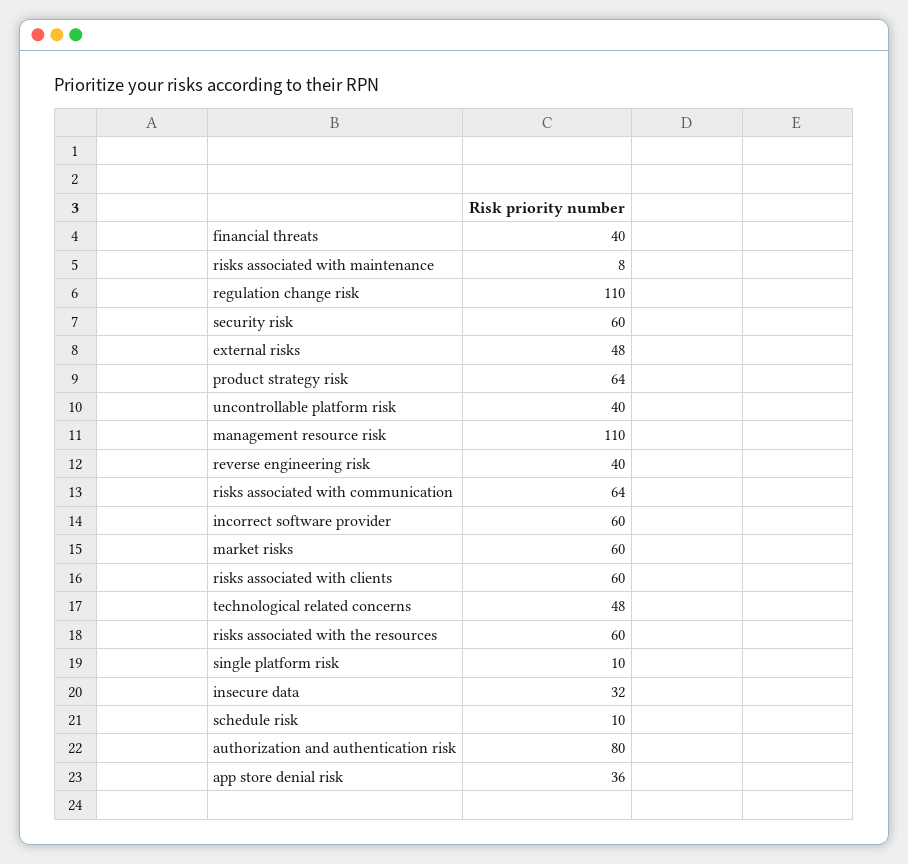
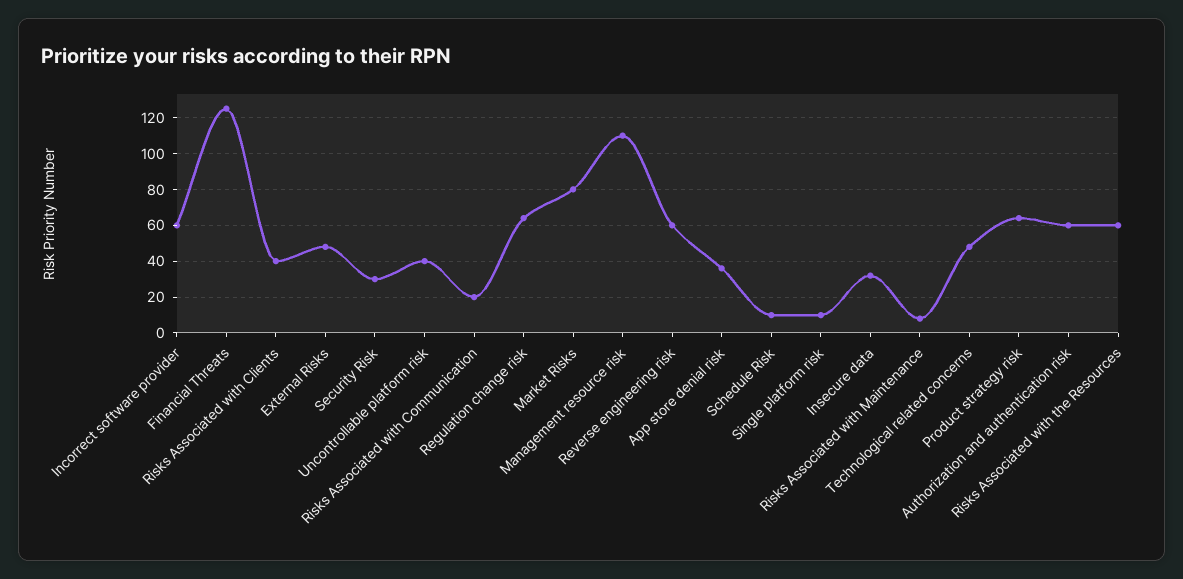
  {
-   "financial threats": 40,
+   "financial threats": 125,
    "risks associated with maintenance": 8,
-   "regulation change risk": 110,
+   "regulation change risk": 65,
-   "security risk": 60,
+   "security risk": 30,
    "external risks": 48,
    "product strategy risk": 64,
    "uncontrollable platform risk": 40,
    "management resource risk": 110,
-   "reverse engineering risk": 40,
+   "reverse engineering risk": 60,
-   "risks associated with communication": 64,
+   "risks associated with communication": 20,
    "incorrect software provider": 60,
-   "market risks": 60,
+   "market risks": 80,
-   "risks associated with clients": 60,
+   "risks associated with clients": 40,
    "technological related concerns": 48,
    "risks associated with the resources": 60,
    "single platform risk": 10,
    "insecure data": 32,
    "schedule risk": 10,
-   "authorization and authentication risk": 80,
+   "authorization and authentication risk": 60,
    "app store denial risk": 36
  }

